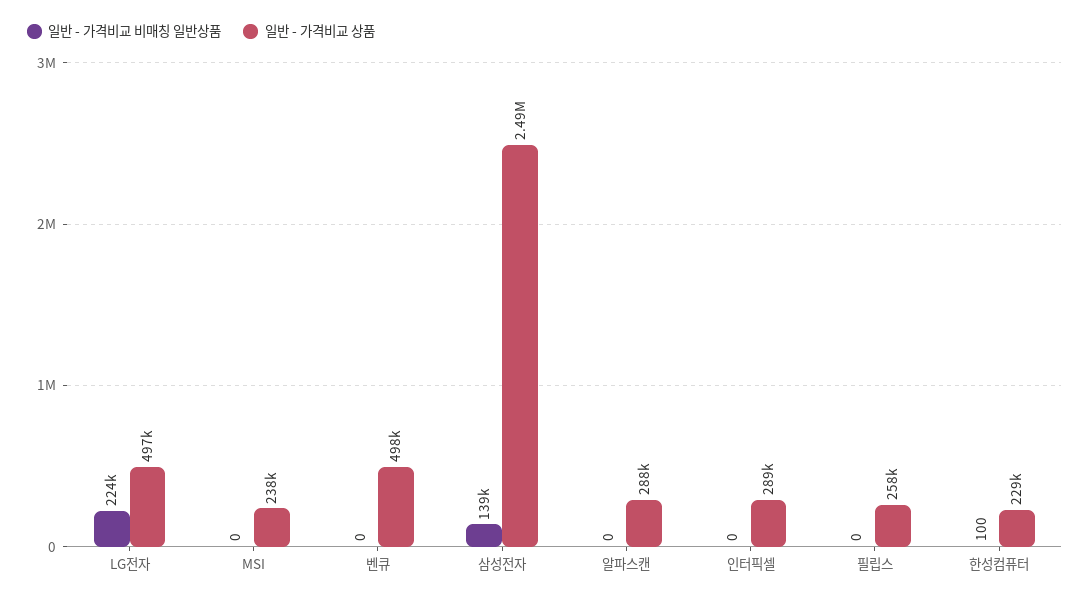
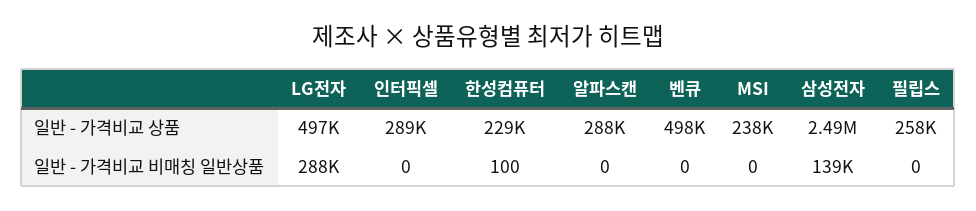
  {
    "일반 - 가격비교 비매칭 일반상품": {
-     "LG전자": 224000,
+     "LG전자": 288000,
      "MSI": 0,
      "벤큐": 0,
      "삼성전자": 139000,
      "알파스캔": 0,
      "인터픽셀": 0,
      "필립스": 0,
      "한성컴퓨터": 100
    },
    "일반 - 가격비교 상품": {
      "LG전자": 497000,
      "MSI": 238000,
      "벤큐": 498000,
      "삼성전자": 2490000,
      "알파스캔": 288000,
      "인터픽셀": 289000,
      "필립스": 258000,
      "한성컴퓨터": 229000
    }
  }

